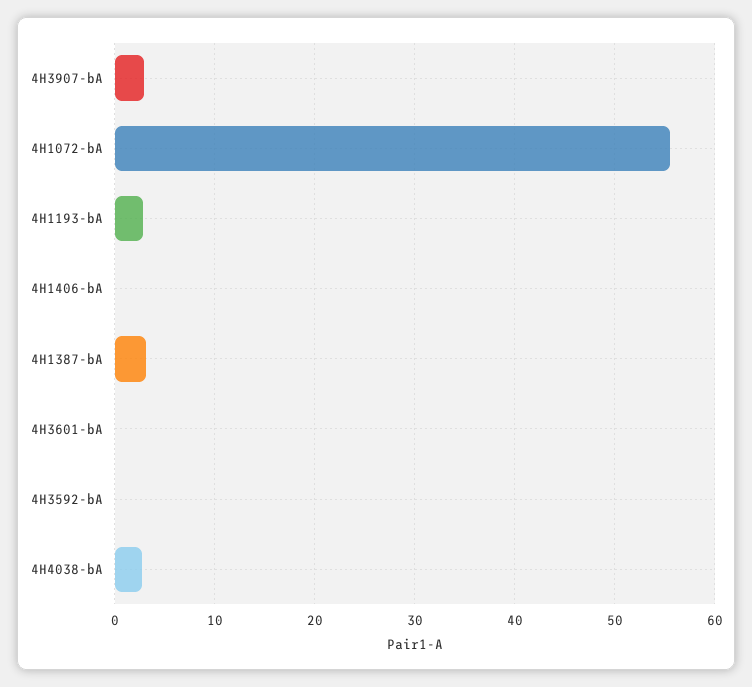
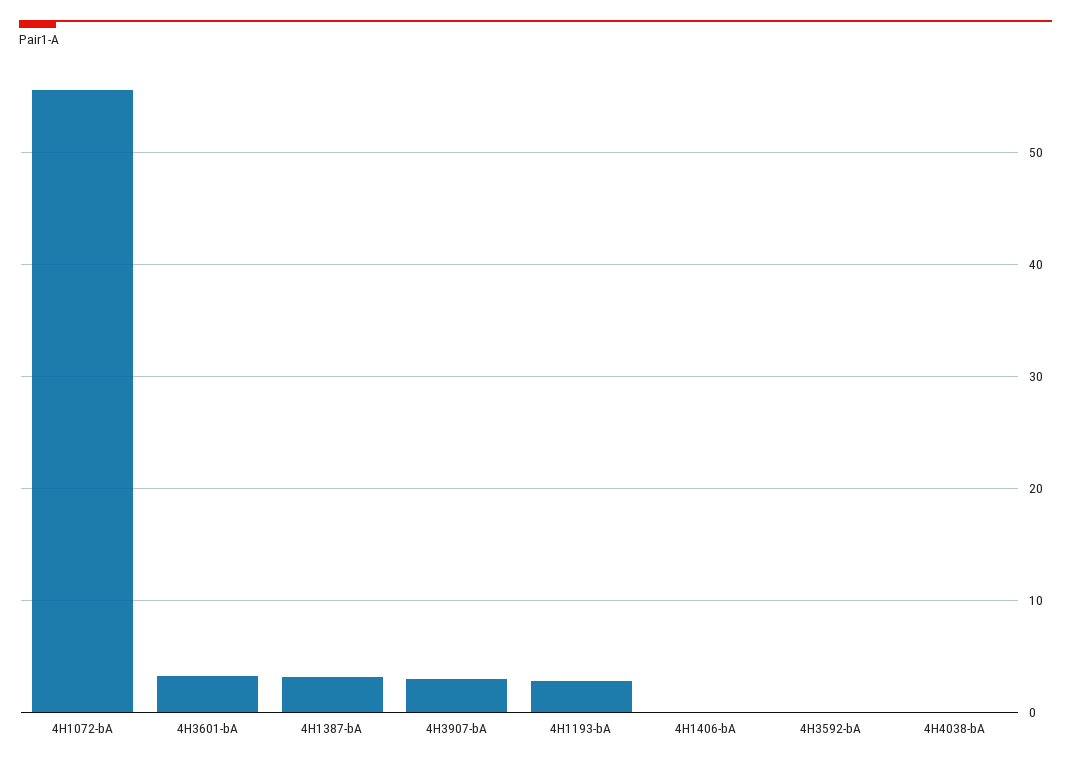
  {
    "4H3907-bA": 3,
    "4H1072-bA": 56,
    "4H1193-bA": 3,
    "4H1406-bA": 0,
    "4H1387-bA": 3,
-   "4H3601-bA": 0,
+   "4H3601-bA": 3,
    "4H3592-bA": 0,
-   "4H4038-bA": 3
+   "4H4038-bA": 0
  }

